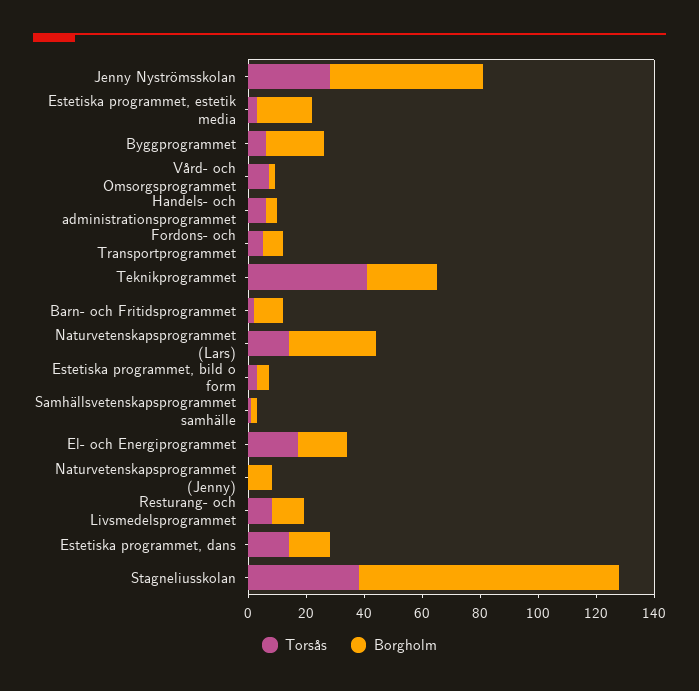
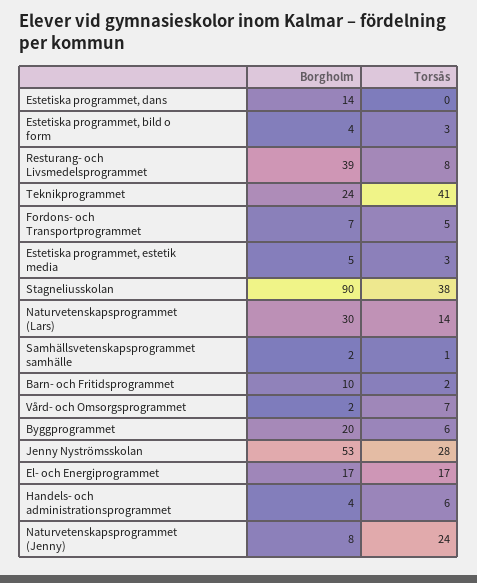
  {
    "Torsås": {
      "Jenny Nyströmsskolan": 28,
      "Estetiska programmet, estetik media": 3,
      "Byggprogrammet": 6,
      "Vård- och Omsorgsprogrammet": 7,
      "Handels- och administrationsprogrammet": 6,
      "Fordons- och Transportprogrammet": 5,
      "Teknikprogrammet": 41,
      "Barn- och Fritidsprogrammet": 2,
      "Naturvetenskapsprogrammet (Lars)": 14,
      "Estetiska programmet, bild o form": 3,
      "Samhällsvetenskapsprogrammet samhälle": 1,
      "El- och Energiprogrammet": 17,
-     "Naturvetenskapsprogrammet (Jenny)": 0,
+     "Naturvetenskapsprogrammet (Jenny)": 24,
      "Resturang- och Livsmedelsprogrammet": 8,
-     "Estetiska programmet, dans": 15,
+     "Estetiska programmet, dans": 0,
      "Stagneliusskolan": 38
    },
    "Borgholm": {
      "Jenny Nyströmsskolan": 53,
-     "Estetiska programmet, estetik media": 20,
+     "Estetiska programmet, estetik media": 5,
      "Byggprogrammet": 20,
      "Vård- och Omsorgsprogrammet": 2,
      "Handels- och administrationsprogrammet": 4,
      "Fordons- och Transportprogrammet": 7,
      "Teknikprogrammet": 24,
      "Barn- och Fritidsprogrammet": 10,
      "Naturvetenskapsprogrammet (Lars)": 30,
      "Estetiska programmet, bild o form": 4,
      "Samhällsvetenskapsprogrammet samhälle": 2,
      "El- och Energiprogrammet": 17,
      "Naturvetenskapsprogrammet (Jenny)": 8,
-     "Resturang- och Livsmedelsprogrammet": 10,
+     "Resturang- och Livsmedelsprogrammet": 39,
      "Estetiska programmet, dans": 14,
      "Stagneliusskolan": 90
    }
  }

